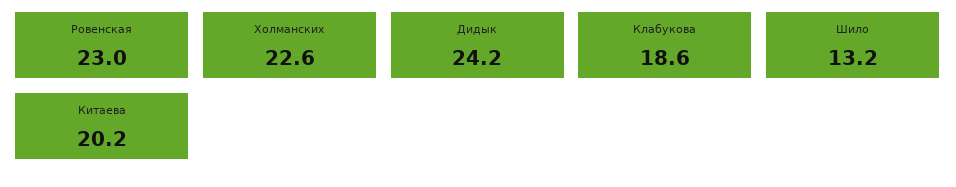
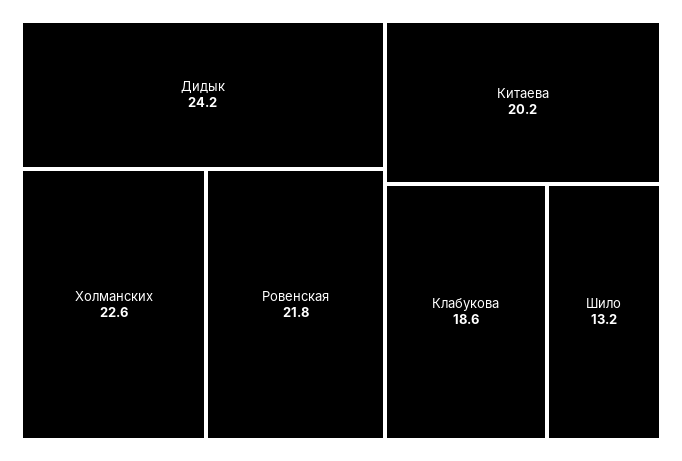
  {
-   "Ровенская": 23,
+   "Ровенская": 21.8,
    "Холманских": 22.6,
    "Дидык": 24.2,
    "Клабукова": 18.6,
    "Шило": 13.2,
    "Китаева": 20.2
  }

